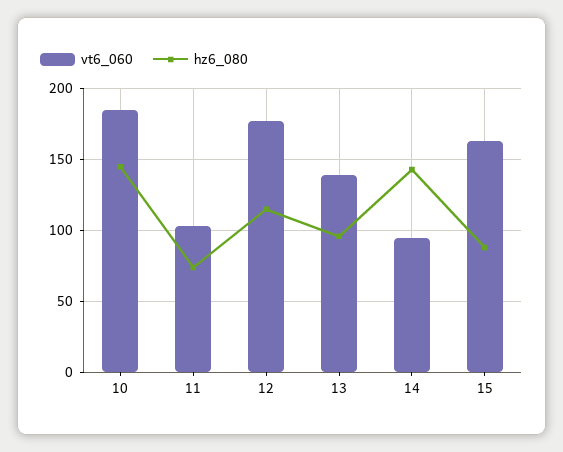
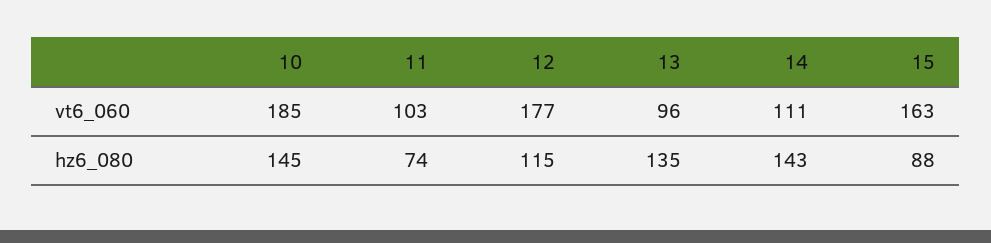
  {
    "vt6_060": {
      "10": 185,
      "11": 103,
      "12": 177,
-     "13": 140,
+     "13": 96,
-     "14": 95,
+     "14": 111,
      "15": 163
    },
    "hz6_080": {
      "10": 145,
      "11": 74,
      "12": 115,
-     "13": 95,
+     "13": 135,
      "14": 143,
      "15": 88
    }
  }

